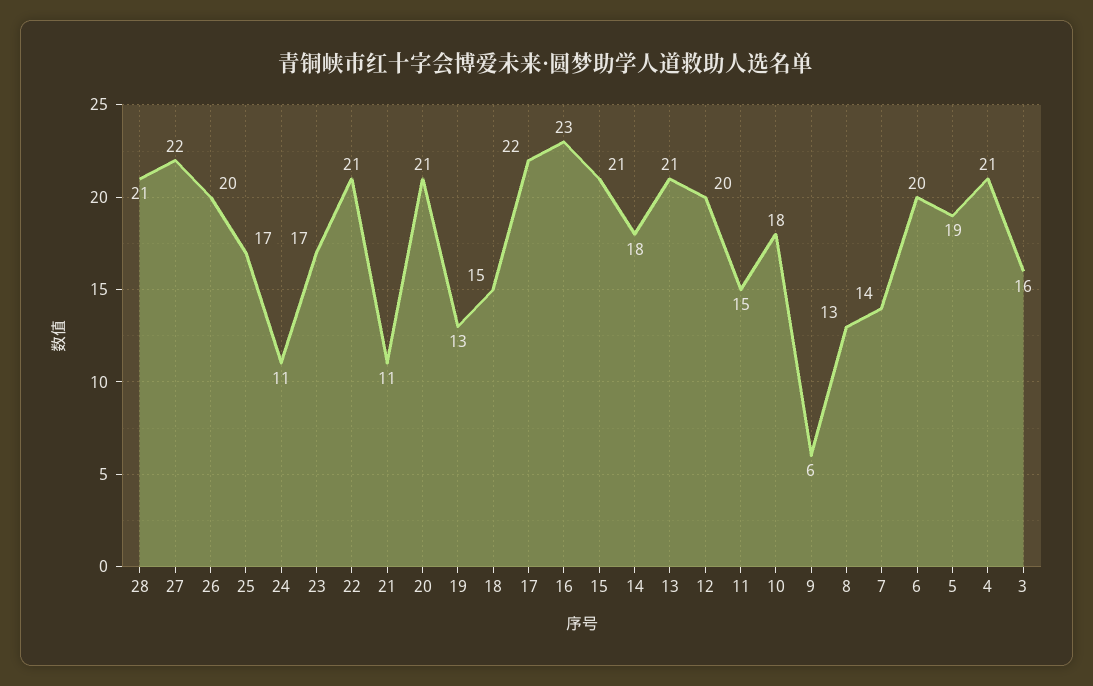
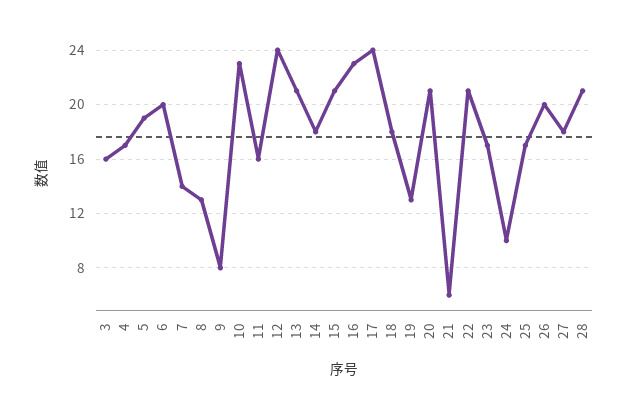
  {
    "28": 21,
-   "27": 22,
+   "27": 18,
    "26": 20,
    "25": 17,
-   "24": 11,
+   "24": 10,
    "23": 17,
    "22": 21,
-   "21": 11,
+   "21": 6,
    "20": 21,
    "19": 13,
-   "18": 15,
+   "18": 18,
-   "17": 22,
+   "17": 24,
    "16": 23,
    "15": 21,
    "14": 18,
    "13": 21,
-   "12": 20,
+   "12": 24,
-   "11": 15,
+   "11": 16,
-   "10": 18,
+   "10": 23,
-   "9": 6,
+   "9": 8,
    "8": 13,
    "7": 14,
    "6": 20,
    "5": 19,
-   "4": 21,
+   "4": 17,
    "3": 16
  }

